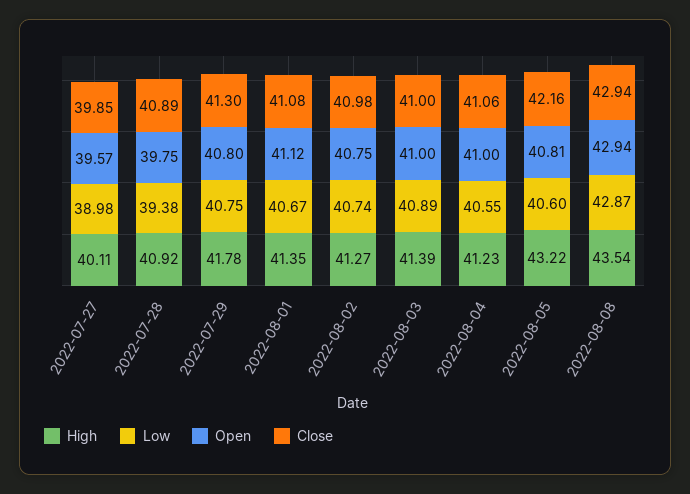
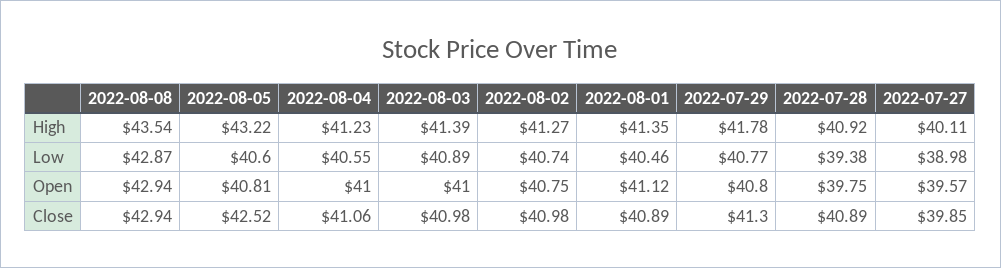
  {
    "High": {
      "2022-07-27": 40.11,
      "2022-07-28": 40.92,
      "2022-07-29": 41.78,
      "2022-08-01": 41.35,
      "2022-08-02": 41.27,
      "2022-08-03": 41.39,
      "2022-08-04": 41.23,
      "2022-08-05": 43.22,
      "2022-08-08": 43.54
    },
    "Low": {
      "2022-07-27": 38.98,
      "2022-07-28": 39.38,
-     "2022-07-29": 40.75,
+     "2022-07-29": 40.77,
-     "2022-08-01": 40.67,
+     "2022-08-01": 40.46,
      "2022-08-02": 40.74,
      "2022-08-03": 40.89,
      "2022-08-04": 40.55,
      "2022-08-05": 40.6,
      "2022-08-08": 42.87
    },
    "Open": {
      "2022-07-27": 39.57,
      "2022-07-28": 39.75,
      "2022-07-29": 40.8,
      "2022-08-01": 41.12,
      "2022-08-02": 40.75,
      "2022-08-03": 41,
      "2022-08-04": 41,
      "2022-08-05": 40.81,
      "2022-08-08": 42.94
    },
    "Close": {
      "2022-07-27": 39.85,
      "2022-07-28": 40.89,
      "2022-07-29": 41.3,
-     "2022-08-01": 41.08,
+     "2022-08-01": 40.89,
      "2022-08-02": 40.98,
-     "2022-08-03": 41,
+     "2022-08-03": 40.98,
      "2022-08-04": 41.06,
-     "2022-08-05": 42.16,
+     "2022-08-05": 42.52,
      "2022-08-08": 42.94
    }
  }

